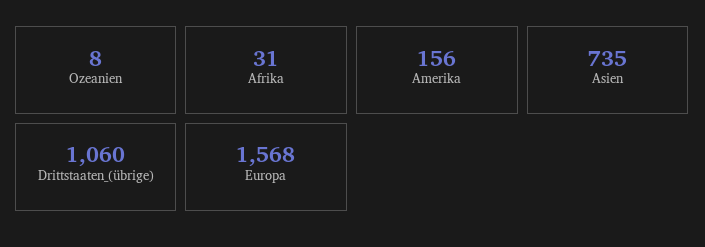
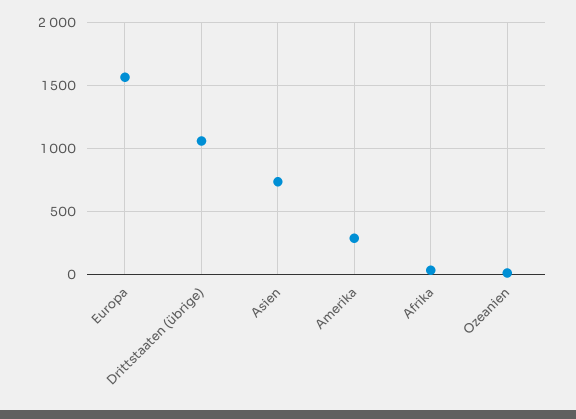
  {
    "Ozeanien": 8,
    "Afrika": 31,
-   "Amerika": 156,
+   "Amerika": 300,
    "Asien": 735,
    "Drittstaaten_(übrige)": 1060,
    "Europa": 1568
  }

